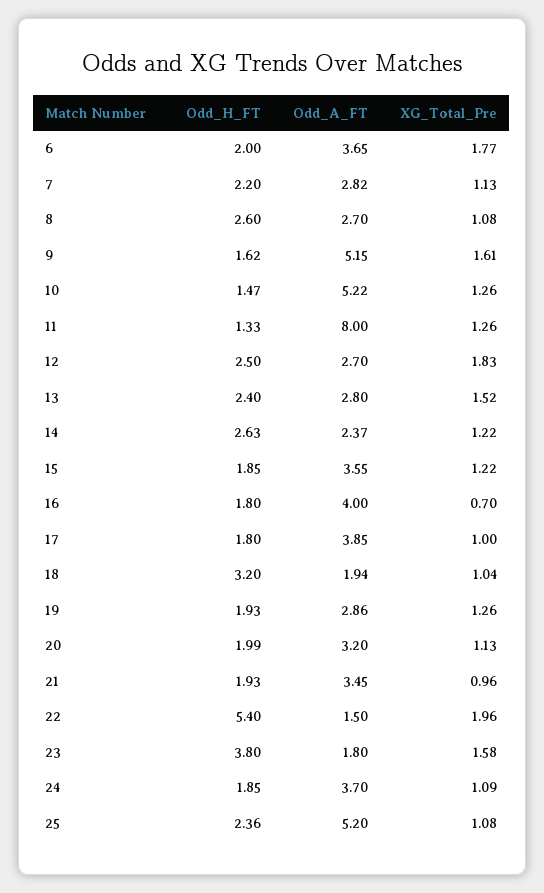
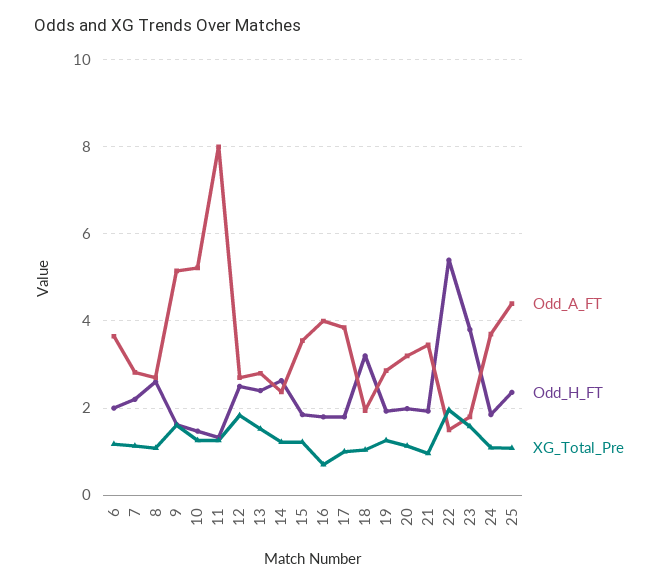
  {
    "Odd_H_FT": {
      "6": 2,
      "7": 2.2,
      "8": 2.6,
      "9": 1.62,
      "10": 1.47,
      "11": 1.33,
      "12": 2.5,
      "13": 2.4,
      "14": 2.63,
      "15": 1.85,
      "16": 1.8,
      "17": 1.8,
      "18": 3.2,
      "19": 1.93,
      "20": 1.99,
      "21": 1.93,
      "22": 5.4,
      "23": 3.8,
      "24": 1.85,
      "25": 2.36
    },
    "Odd_A_FT": {
      "6": 3.65,
      "7": 2.82,
      "8": 2.7,
      "9": 5.15,
      "10": 5.22,
      "11": 8,
      "12": 2.7,
      "13": 2.8,
      "14": 2.37,
      "15": 3.55,
      "16": 4,
      "17": 3.85,
      "18": 1.94,
      "19": 2.86,
      "20": 3.2,
      "21": 3.45,
      "22": 1.5,
      "23": 1.8,
      "24": 3.7,
-     "25": 5.2
+     "25": 4.4
    },
    "XG_Total_Pre": {
-     "6": 1.77,
+     "6": 1.2,
      "7": 1.13,
      "8": 1.08,
      "9": 1.61,
      "10": 1.26,
      "11": 1.26,
      "12": 1.83,
      "13": 1.52,
      "14": 1.22,
      "15": 1.22,
      "16": 0.7,
      "17": 1,
      "18": 1.04,
      "19": 1.26,
      "20": 1.13,
      "21": 0.96,
      "22": 1.96,
      "23": 1.58,
      "24": 1.09,
      "25": 1.08
    }
  }

